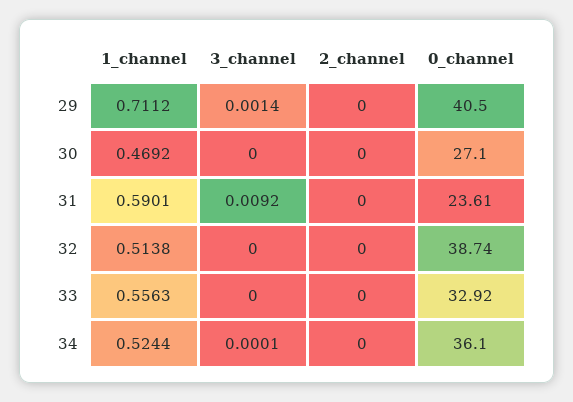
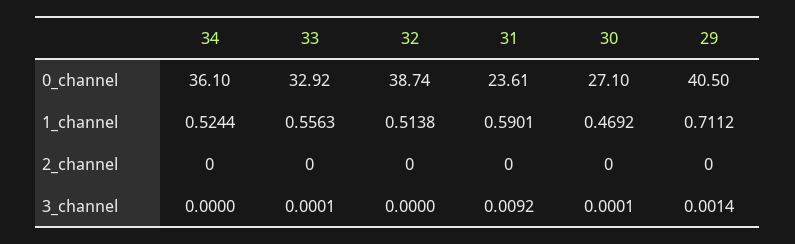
  {
    "1_channel": {
      "29": 0.7112,
      "30": 0.4692,
      "31": 0.5901,
      "32": 0.5138,
      "33": 0.5563,
      "34": 0.5244
    },
    "3_channel": {
      "29": 0.0014,
-     "30": 0,
+     "30": 0.0001,
      "31": 0.0092,
      "32": 0,
-     "33": 0,
+     "33": 0.0001,
-     "34": 0.0001
+     "34": 0
    },
    "2_channel": {
      "29": 0,
      "30": 0,
      "31": 0,
      "32": 0,
      "33": 0,
      "34": 0
    },
    "0_channel": {
      "29": 40.5,
      "30": 27.1,
      "31": 23.61,
      "32": 38.74,
      "33": 32.92,
      "34": 36.1
    }
  }

